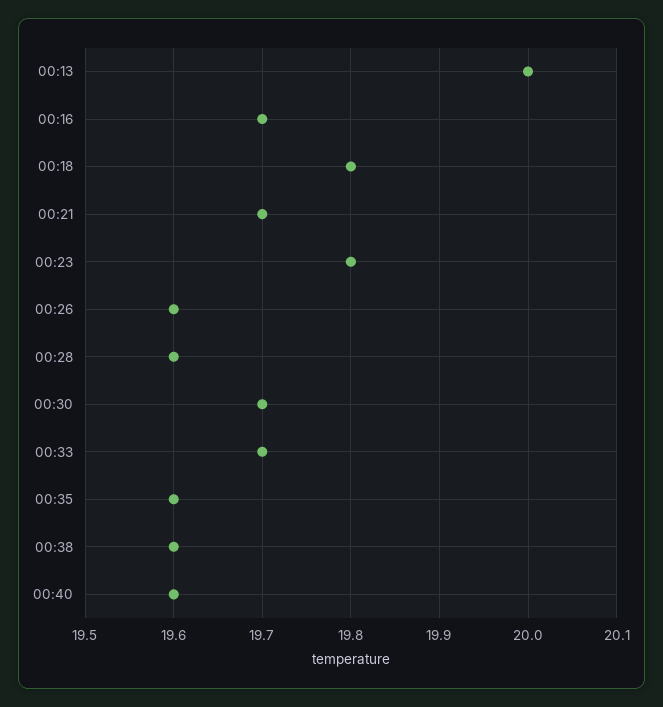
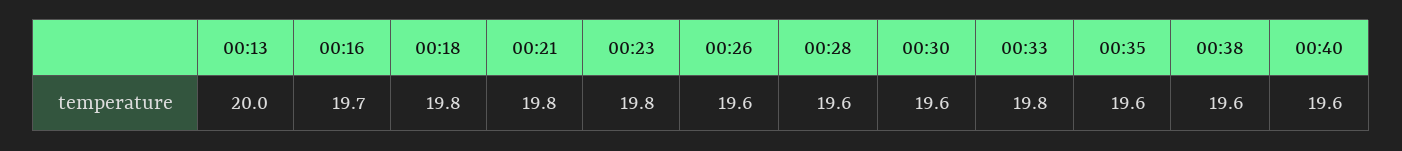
  {
    "00:13": 20,
    "00:16": 19.7,
    "00:18": 19.8,
-   "00:21": 19.7,
+   "00:21": 19.8,
    "00:23": 19.8,
    "00:26": 19.6,
    "00:28": 19.6,
-   "00:30": 19.7,
+   "00:30": 19.6,
-   "00:33": 19.7,
+   "00:33": 19.8,
    "00:35": 19.6,
    "00:38": 19.6,
    "00:40": 19.6
  }

